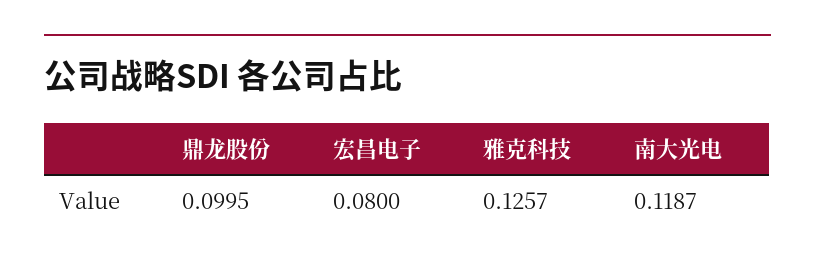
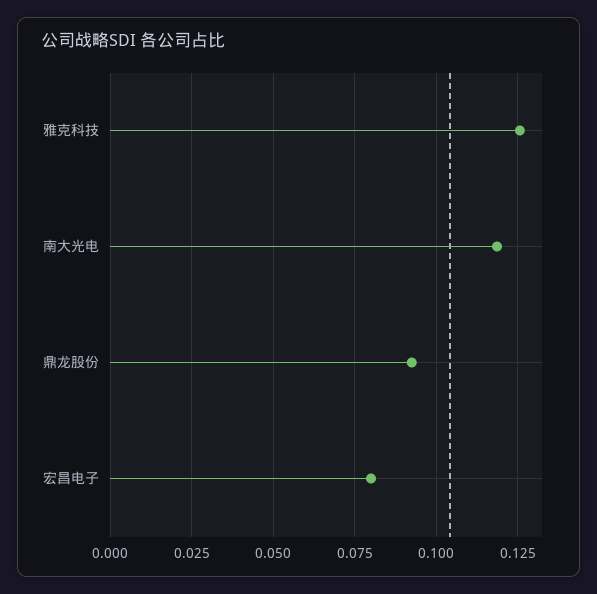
  {
-   "鼎龙股份": 0.0995,
+   "鼎龙股份": 0.0925,
    "宏昌电子": 0.08,
    "雅克科技": 0.1257,
    "南大光电": 0.1187
  }

